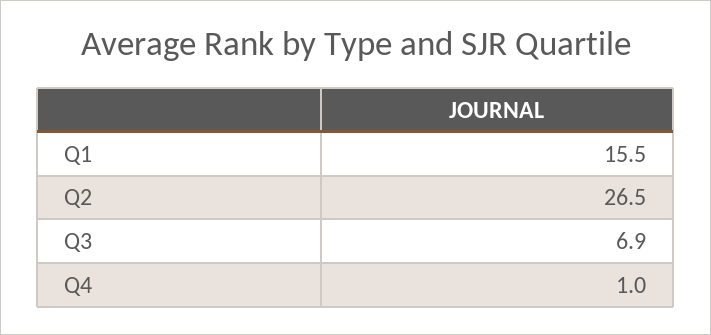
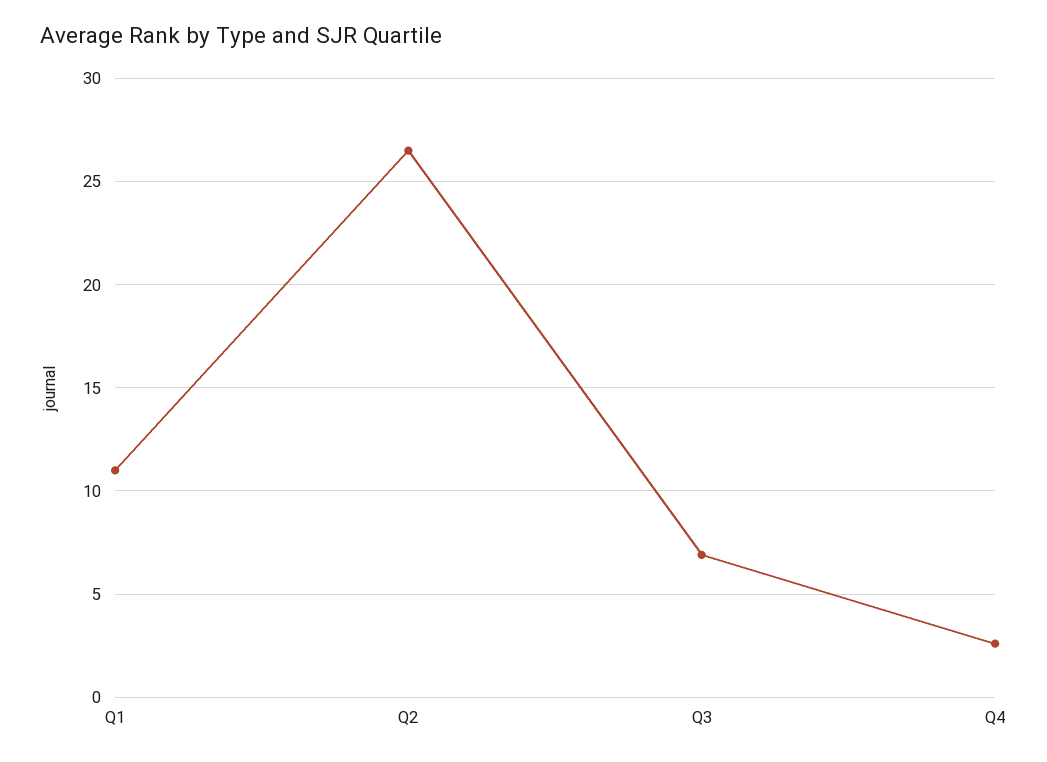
  {
-   "Q1": 15.5,
+   "Q1": 11,
    "Q2": 26.5,
    "Q3": 6.9,
-   "Q4": 1
+   "Q4": 2.5
  }

